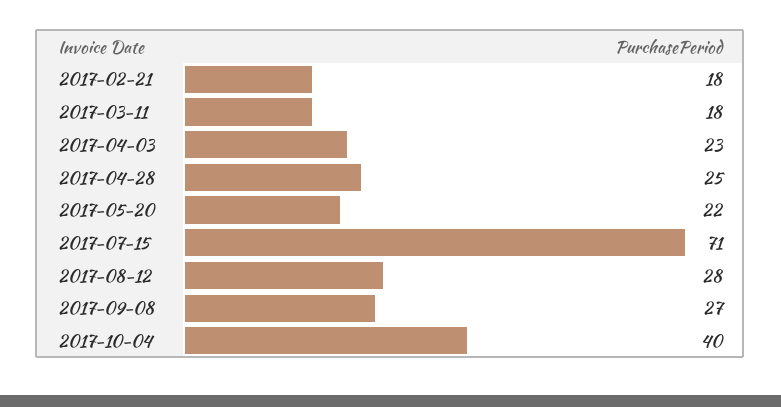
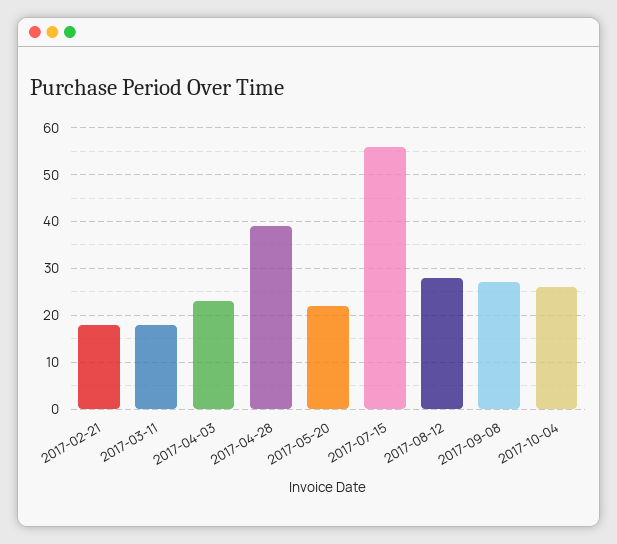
  {
    "2017-02-21": 18,
    "2017-03-11": 18,
    "2017-04-03": 23,
-   "2017-04-28": 25,
+   "2017-04-28": 40,
    "2017-05-20": 22,
-   "2017-07-15": 71,
+   "2017-07-15": 55,
    "2017-08-12": 28,
    "2017-09-08": 27,
-   "2017-10-04": 40
+   "2017-10-04": 25
  }

